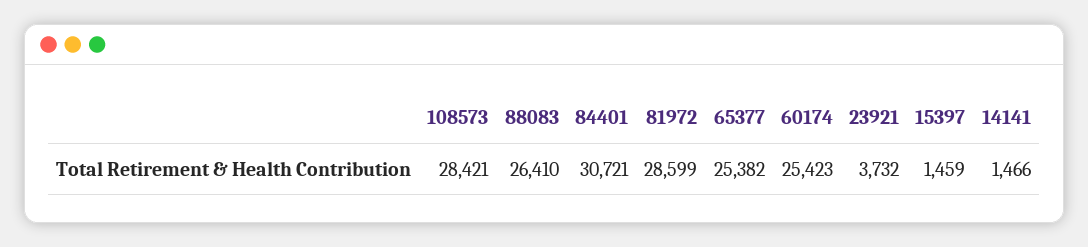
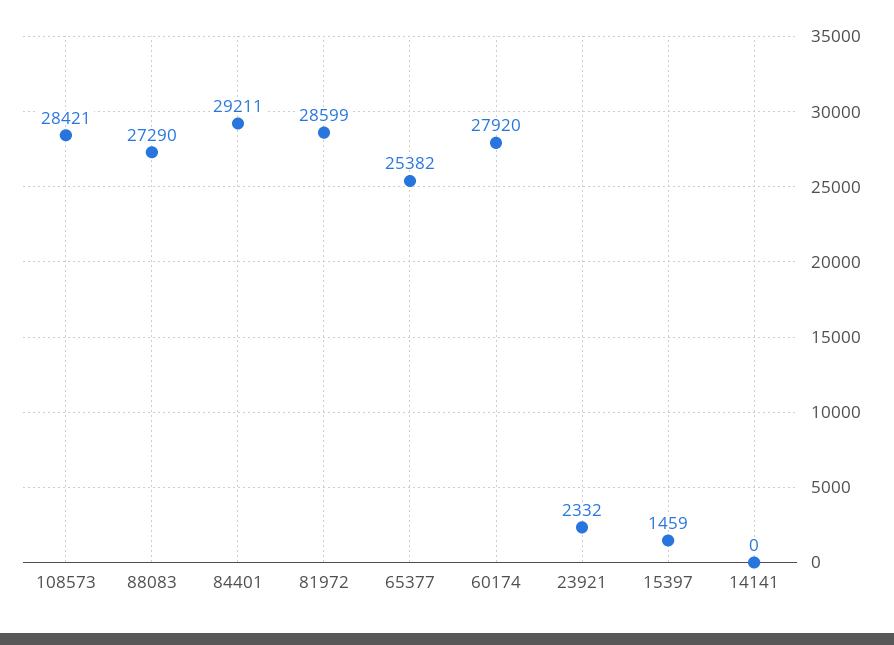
  {
    "108573": 28421,
-   "88083": 26410,
+   "88083": 27290,
-   "84401": 30721,
+   "84401": 29211,
    "81972": 28599,
    "65377": 25382,
-   "60174": 25423,
+   "60174": 27920,
-   "23921": 3732,
+   "23921": 2332,
    "15397": 1459,
-   "14141": 1466
+   "14141": 0
  }

